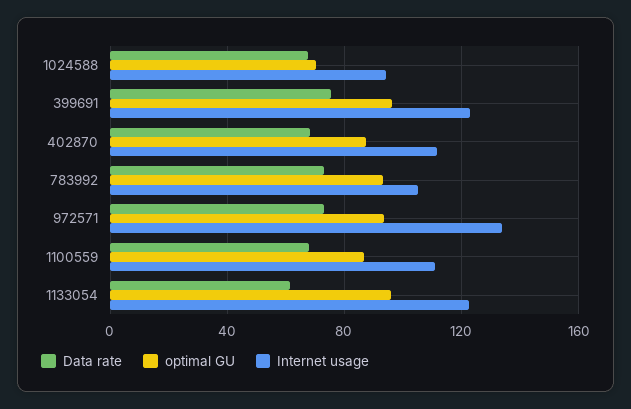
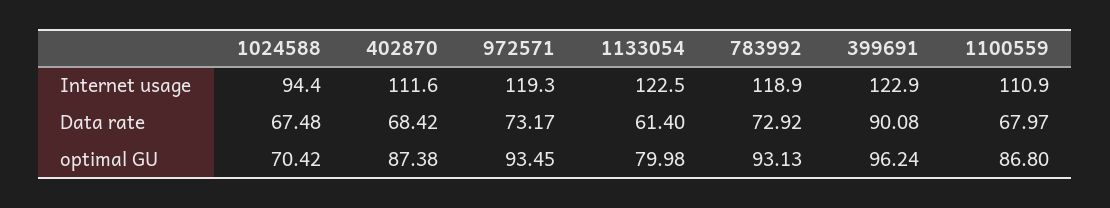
  {
    "Data rate": {
      "1024588": 67.48,
-     "399691": 75,
+     "399691": 90.08,
      "402870": 68.42,
      "783992": 72.92,
      "972571": 73.17,
      "1100559": 67.97,
      "1133054": 61.4
    },
    "optimal GU": {
      "1024588": 70.42,
      "399691": 96.24,
      "402870": 87.38,
      "783992": 93.13,
      "972571": 93.45,
      "1100559": 86.8,
-     "1133054": 95
+     "1133054": 79.98
    },
    "Internet usage": {
      "1024588": 94.4,
      "399691": 122.9,
      "402870": 111.6,
-     "783992": 105,
+     "783992": 118.9,
-     "972571": 135,
+     "972571": 119.3,
      "1100559": 110.9,
      "1133054": 122.5
    }
  }

